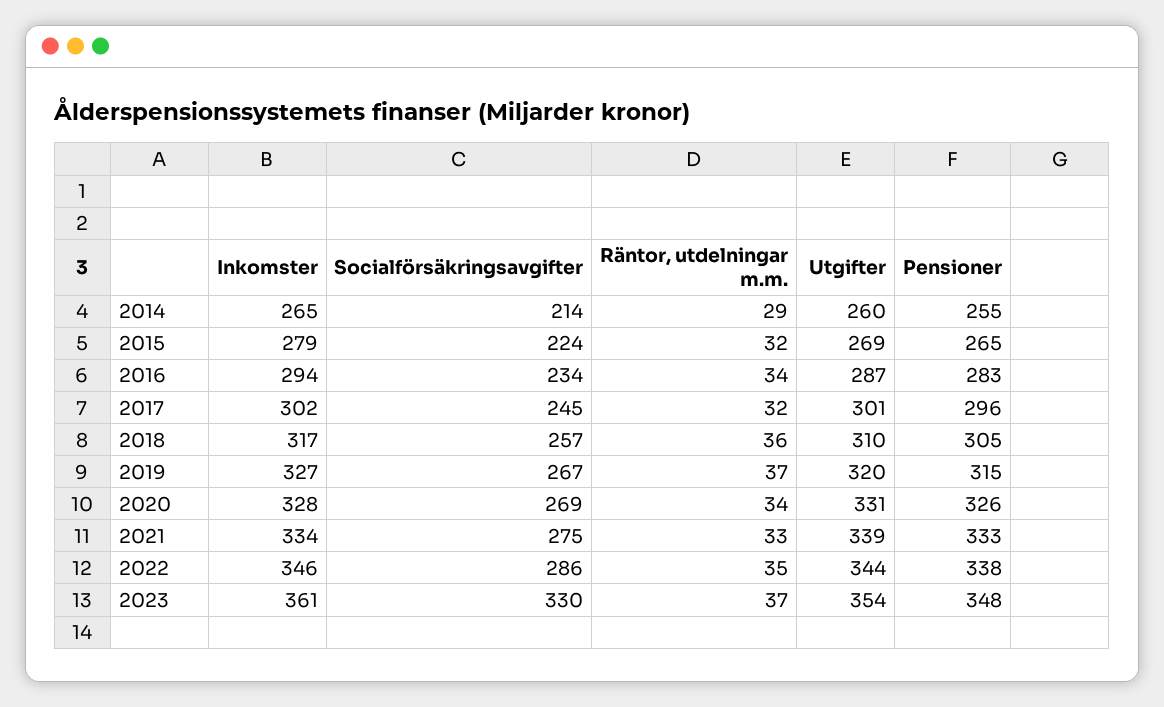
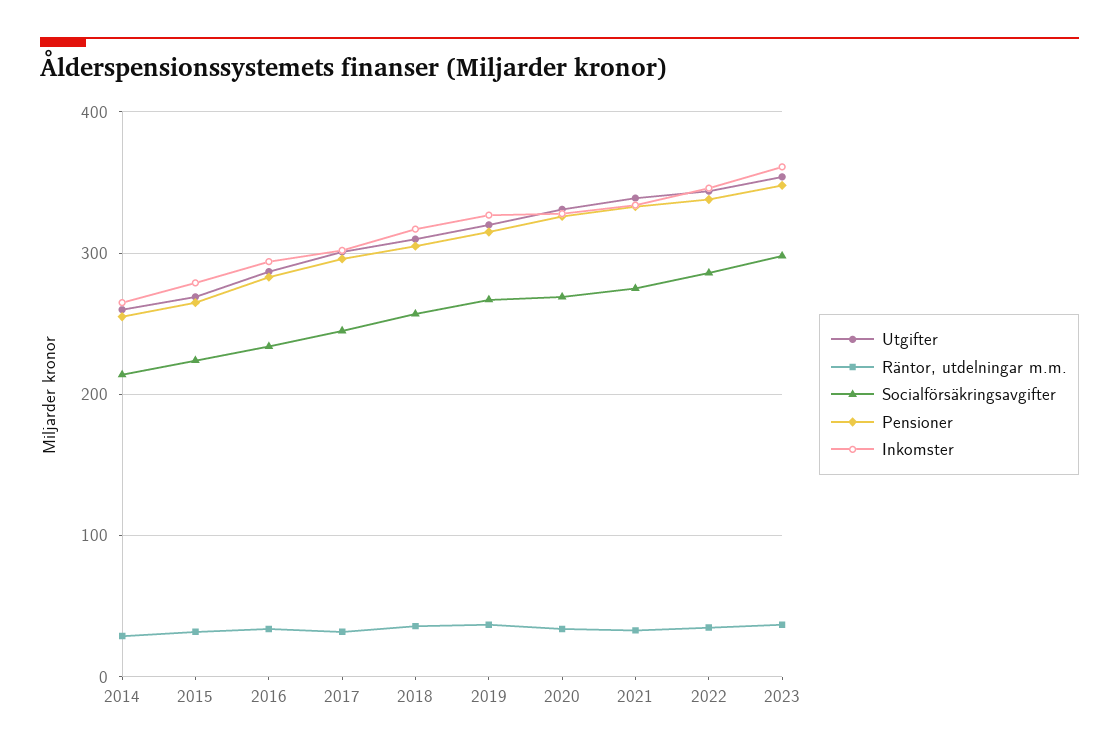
  {
    "Inkomster": {
      "2014": 265,
      "2015": 279,
      "2016": 294,
      "2017": 302,
      "2018": 317,
      "2019": 327,
      "2020": 328,
      "2021": 334,
      "2022": 346,
      "2023": 361
    },
    "Socialförsäkringsavgifter": {
      "2014": 214,
      "2015": 224,
      "2016": 234,
      "2017": 245,
      "2018": 257,
      "2019": 267,
      "2020": 269,
      "2021": 275,
      "2022": 286,
-     "2023": 330
+     "2023": 300
    },
    "Räntor, utdelningar m.m.": {
      "2014": 29,
      "2015": 32,
      "2016": 34,
      "2017": 32,
      "2018": 36,
      "2019": 37,
      "2020": 34,
      "2021": 33,
      "2022": 35,
      "2023": 37
    },
    "Utgifter": {
      "2014": 260,
      "2015": 269,
      "2016": 287,
      "2017": 301,
      "2018": 310,
      "2019": 320,
      "2020": 331,
      "2021": 339,
      "2022": 344,
      "2023": 354
    },
    "Pensioner": {
      "2014": 255,
      "2015": 265,
      "2016": 283,
      "2017": 296,
      "2018": 305,
      "2019": 315,
      "2020": 326,
      "2021": 333,
      "2022": 338,
      "2023": 348
    }
  }

